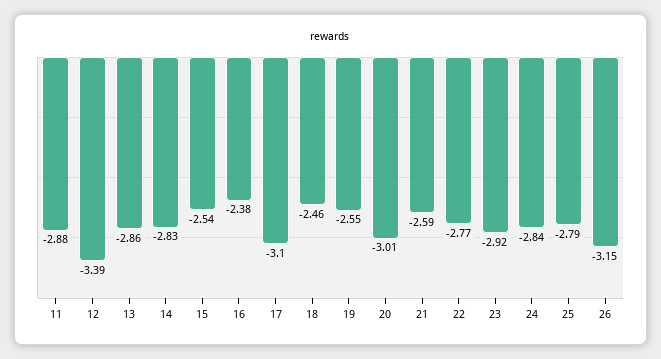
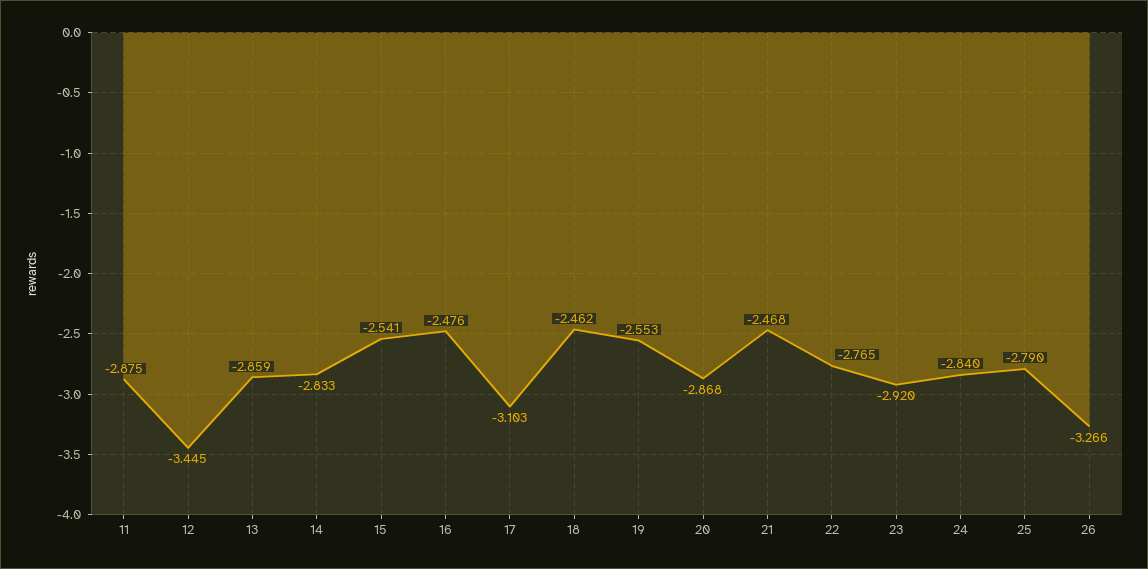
  {
    "11": -2.875,
-   "12": -3.39,
+   "12": -3.445,
    "13": -2.859,
    "14": -2.833,
    "15": -2.541,
-   "16": -2.38,
+   "16": -2.476,
    "17": -3.103,
    "18": -2.462,
    "19": -2.553,
-   "20": -3.01,
+   "20": -2.868,
-   "21": -2.59,
+   "21": -2.468,
    "22": -2.765,
    "23": -2.92,
    "24": -2.84,
    "25": -2.79,
-   "26": -3.15
+   "26": -3.266
  }

